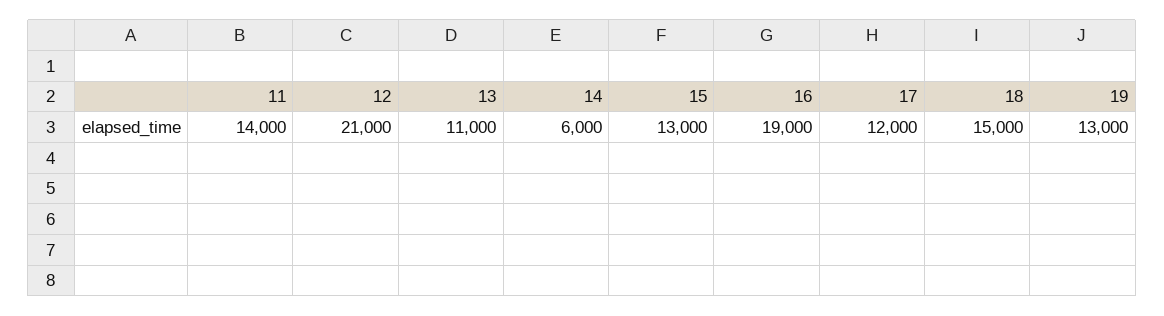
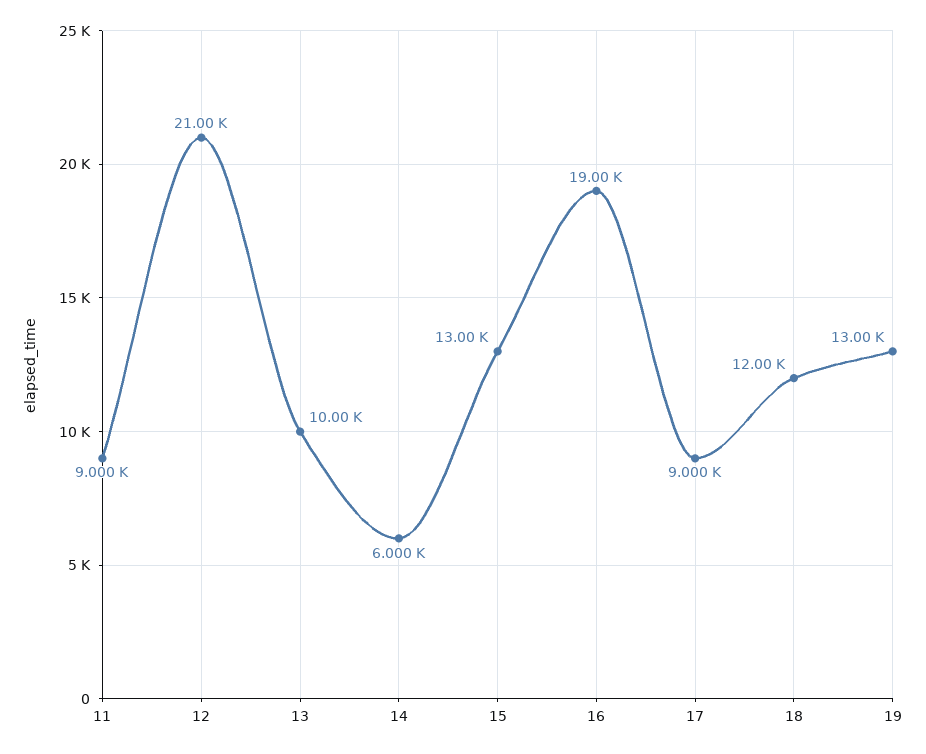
  {
-   "11": 14000,
+   "11": 9000,
    "12": 21000,
-   "13": 11000,
+   "13": 10000,
    "14": 6000,
    "15": 13000,
    "16": 19000,
-   "17": 12000,
+   "17": 9000,
-   "18": 15000,
+   "18": 12000,
    "19": 13000
  }

